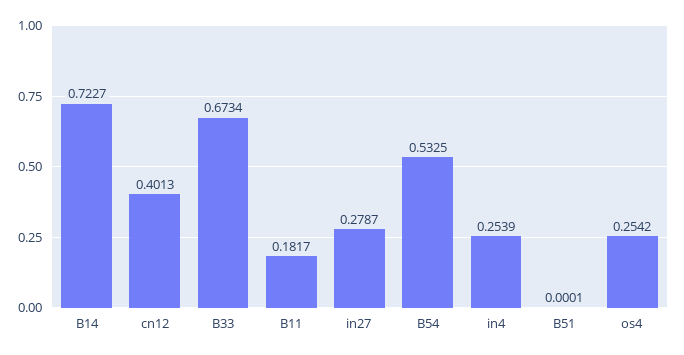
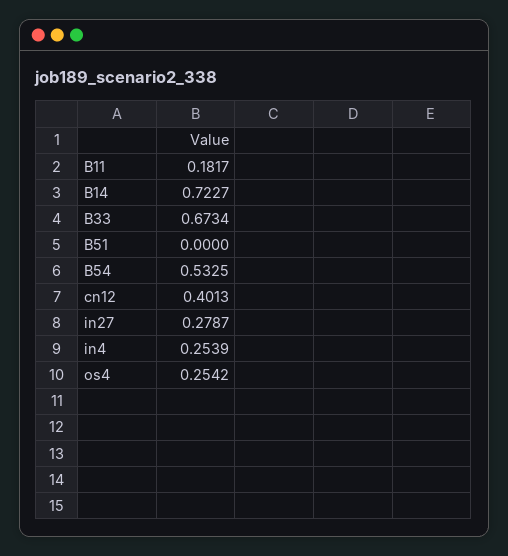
  {
    "B14": 0.7227,
    "cn12": 0.4013,
    "B33": 0.6734,
    "B11": 0.1817,
    "in27": 0.2787,
    "B54": 0.5325,
    "in4": 0.2539,
-   "B51": 0.0001,
+   "B51": 0,
    "os4": 0.2542
  }

